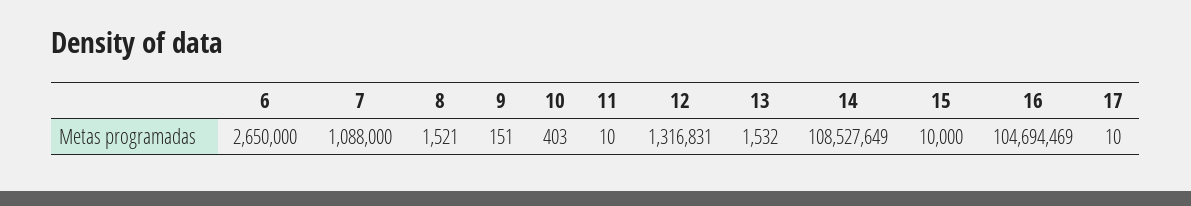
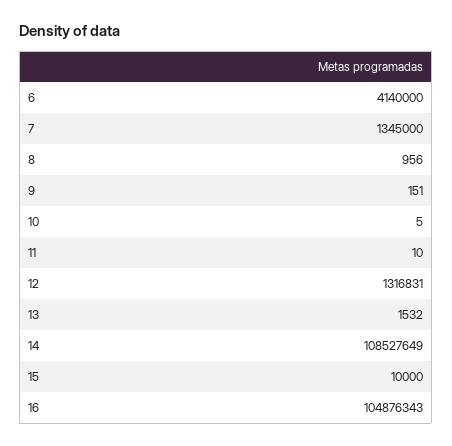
  {
-   "6": 2650000,
+   "6": 4140000,
-   "7": 1088000,
+   "7": 1345000,
-   "8": 1521,
+   "8": 956,
    "9": 151,
-   "10": 403,
+   "10": 5,
    "11": 10,
    "12": 1316831,
    "13": 1532,
    "14": 108527649,
    "15": 10000,
-   "16": 104694469,
+   "16": 104876343
-   "17": 10
  }

